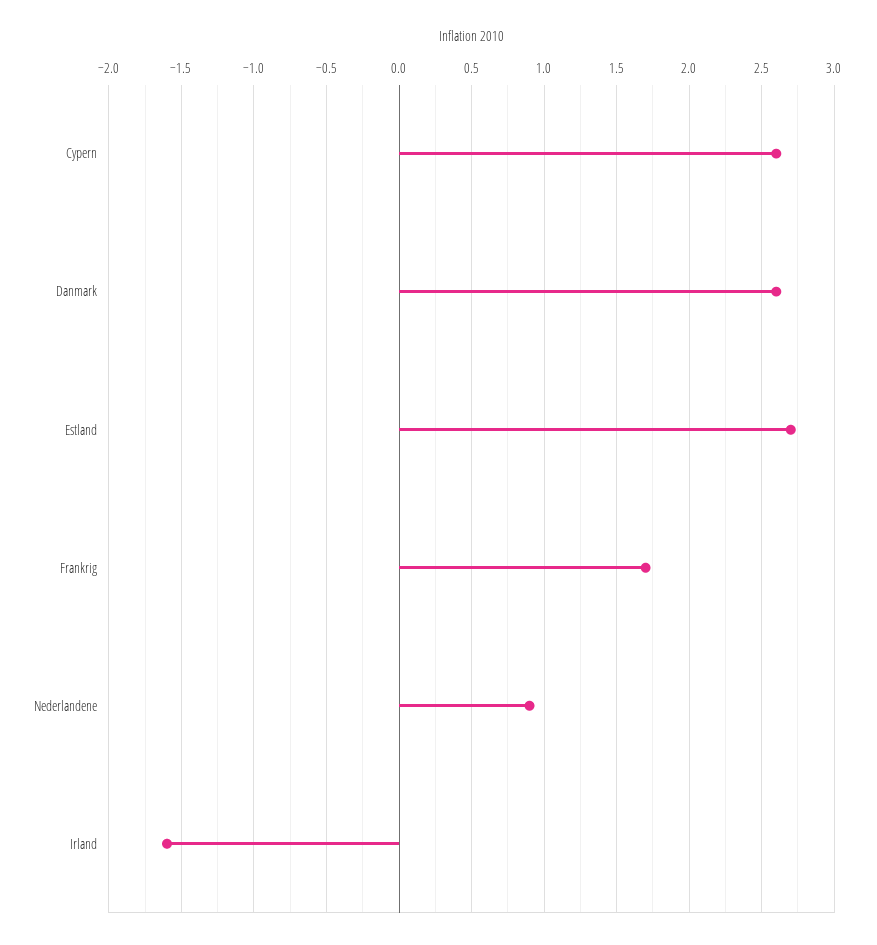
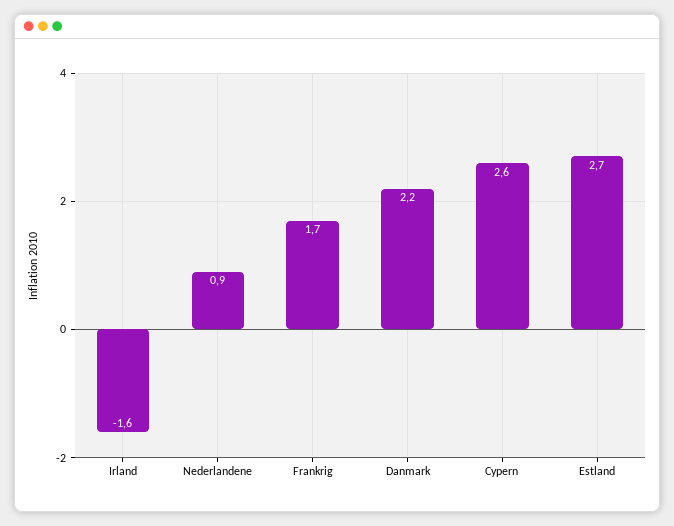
  {
    "Cypern": 2.6,
-   "Danmark": 2.6,
+   "Danmark": 2.2,
    "Estland": 2.7,
    "Frankrig": 1.7,
    "Nederlandene": 0.9,
    "Irland": -1.6
  }

